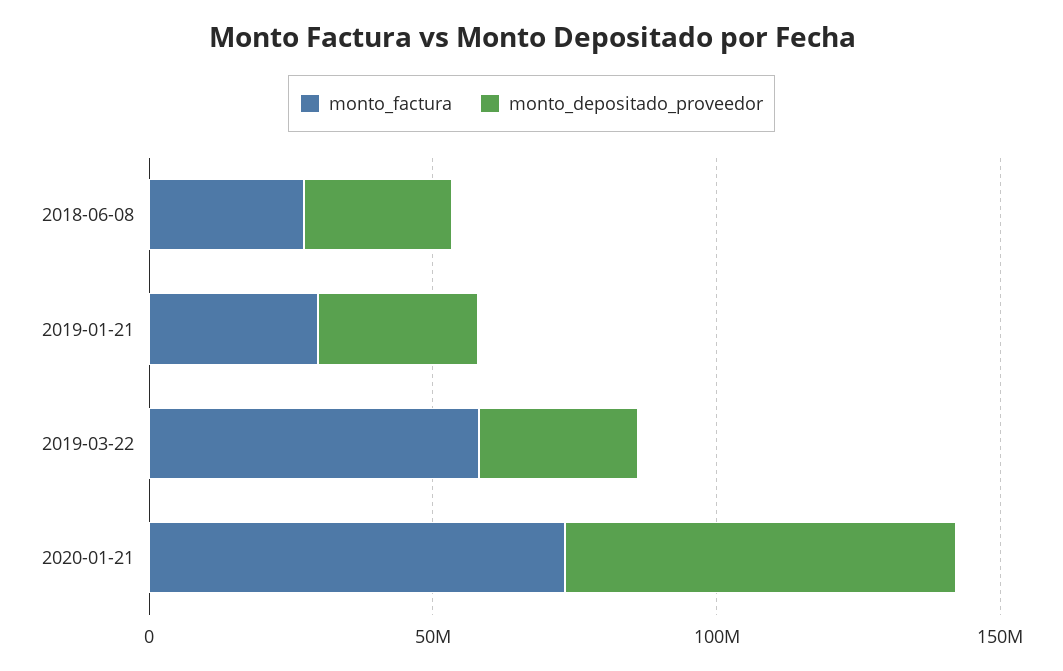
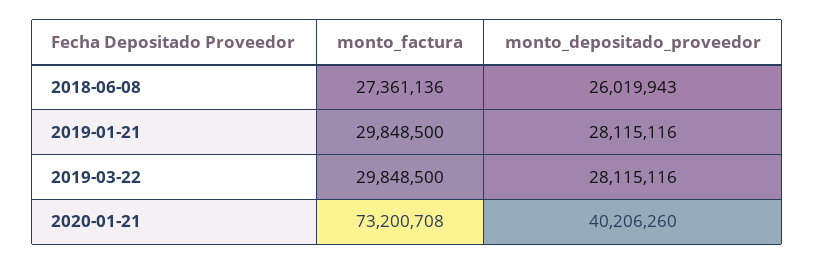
  {
    "monto_factura": {
      "2018-06-08": 27361136,
      "2019-01-21": 29848500,
-     "2019-03-22": 60000000,
+     "2019-03-22": 29848500,
      "2020-01-21": 73200708
    },
    "monto_depositado_proveedor": {
      "2018-06-08": 26019943,
      "2019-01-21": 28115116,
      "2019-03-22": 28115116,
-     "2020-01-21": 70000000
+     "2020-01-21": 40206260
    }
  }

